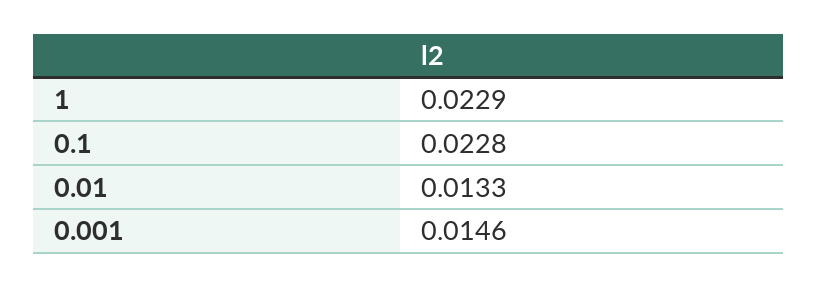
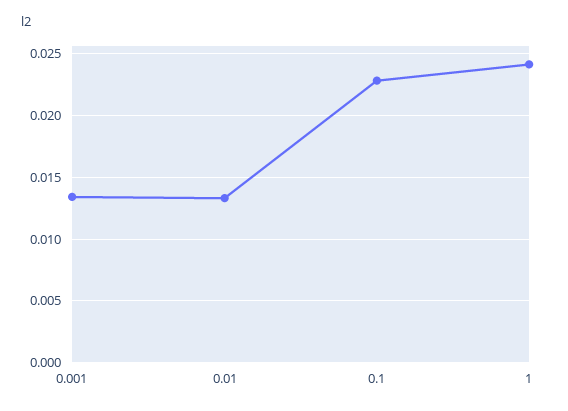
  {
-   "1": 0.0229,
+   "1": 0.024,
    "0.1": 0.0228,
    "0.01": 0.0133,
-   "0.001": 0.0146
+   "0.001": 0.0135
  }

